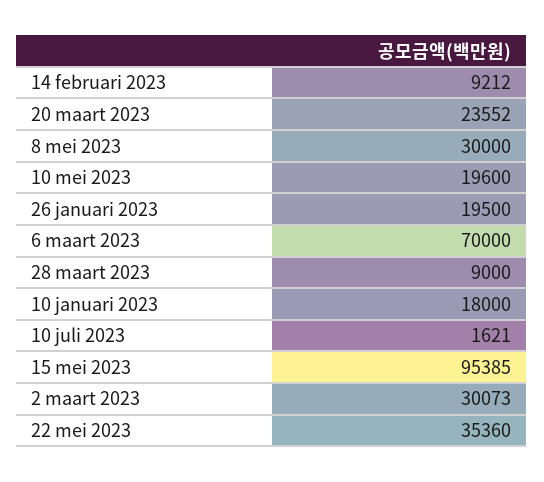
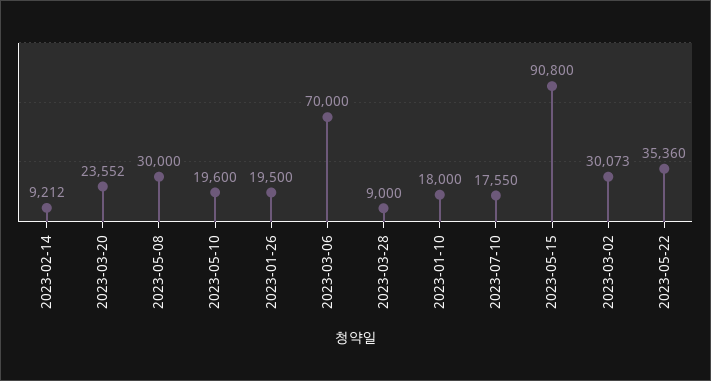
  {
    "14 februari 2023": 9212,
    "20 maart 2023": 23552,
    "8 mei 2023": 30000,
    "10 mei 2023": 19600,
    "26 januari 2023": 19500,
    "6 maart 2023": 70000,
    "28 maart 2023": 9000,
    "10 januari 2023": 18000,
-   "10 juli 2023": 1621,
+   "10 juli 2023": 17550,
-   "15 mei 2023": 95385,
+   "15 mei 2023": 90800,
    "2 maart 2023": 30073,
    "22 mei 2023": 35360
  }

